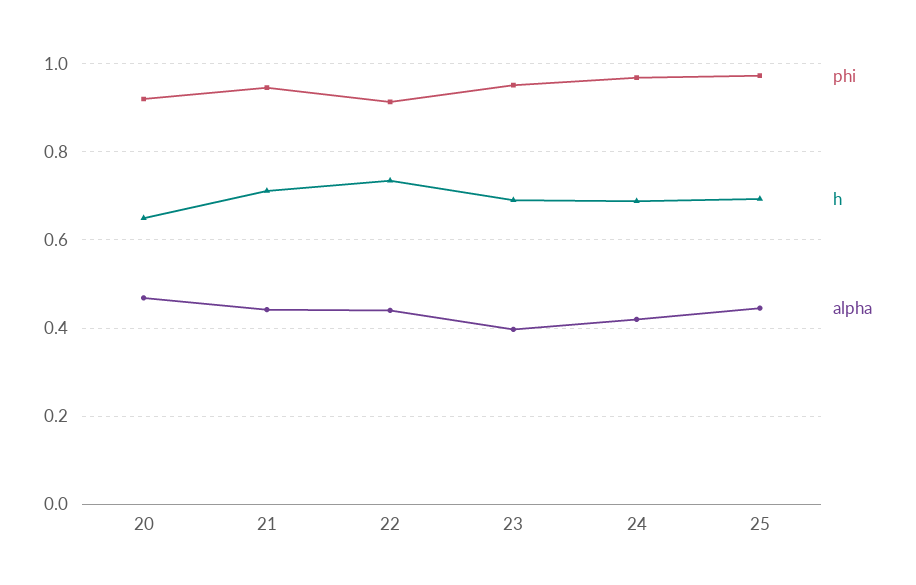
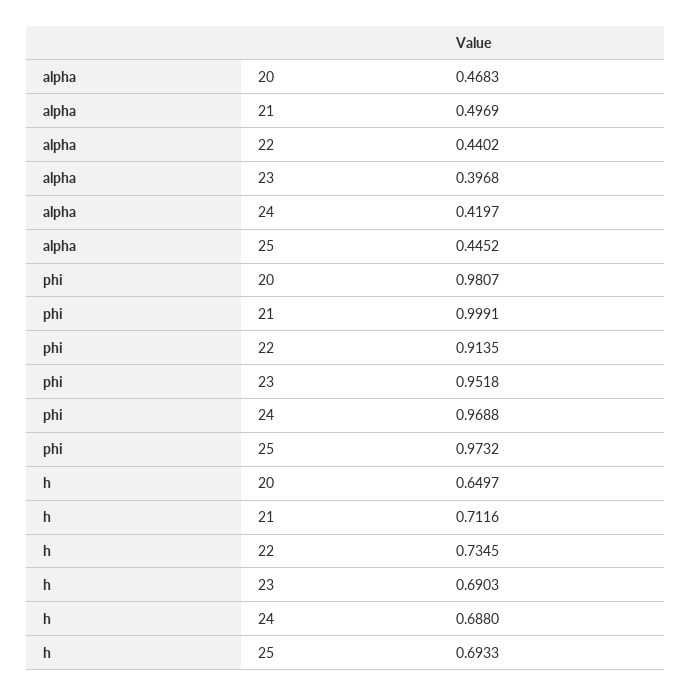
  {
    "phi": {
-     "20": 0.92,
+     "20": 0.9807,
-     "21": 0.94,
+     "21": 0.9991,
      "22": 0.9135,
      "23": 0.9518,
      "24": 0.9688,
      "25": 0.9732
    },
    "h": {
      "20": 0.6497,
      "21": 0.7116,
      "22": 0.7345,
      "23": 0.6903,
      "24": 0.688,
      "25": 0.6933
    },
    "alpha": {
      "20": 0.4683,
-     "21": 0.44,
+     "21": 0.4969,
      "22": 0.4402,
      "23": 0.3968,
      "24": 0.4197,
      "25": 0.4452
    }
  }

